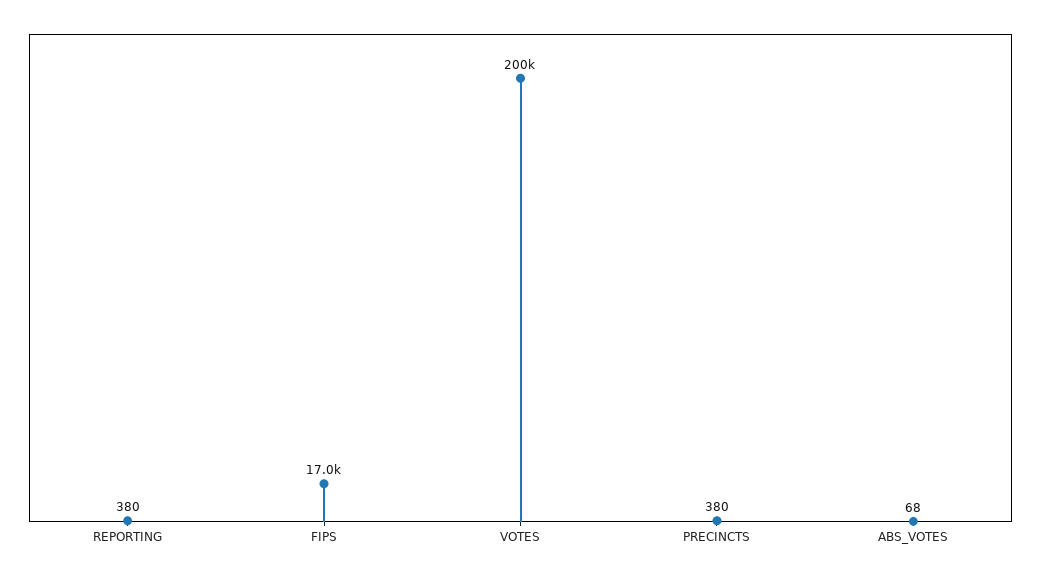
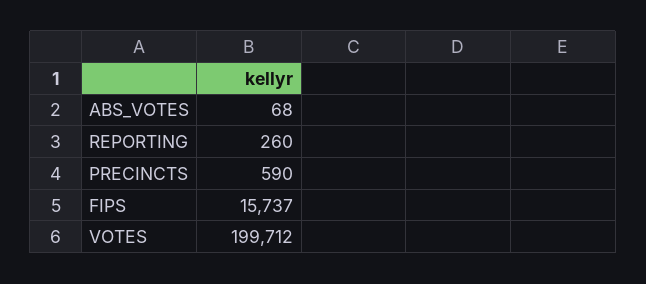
  {
-   "REPORTING": 380,
+   "REPORTING": 260,
-   "FIPS": 17000,
+   "FIPS": 15737,
    "VOTES": 199712,
-   "PRECINCTS": 380,
+   "PRECINCTS": 590,
    "ABS_VOTES": 68
  }

